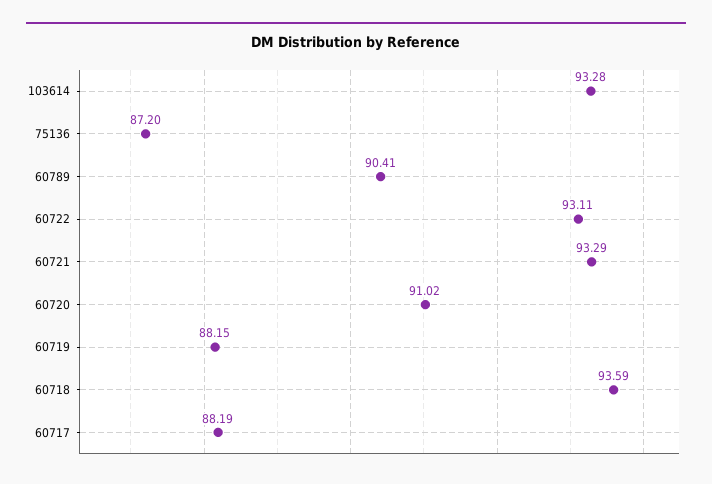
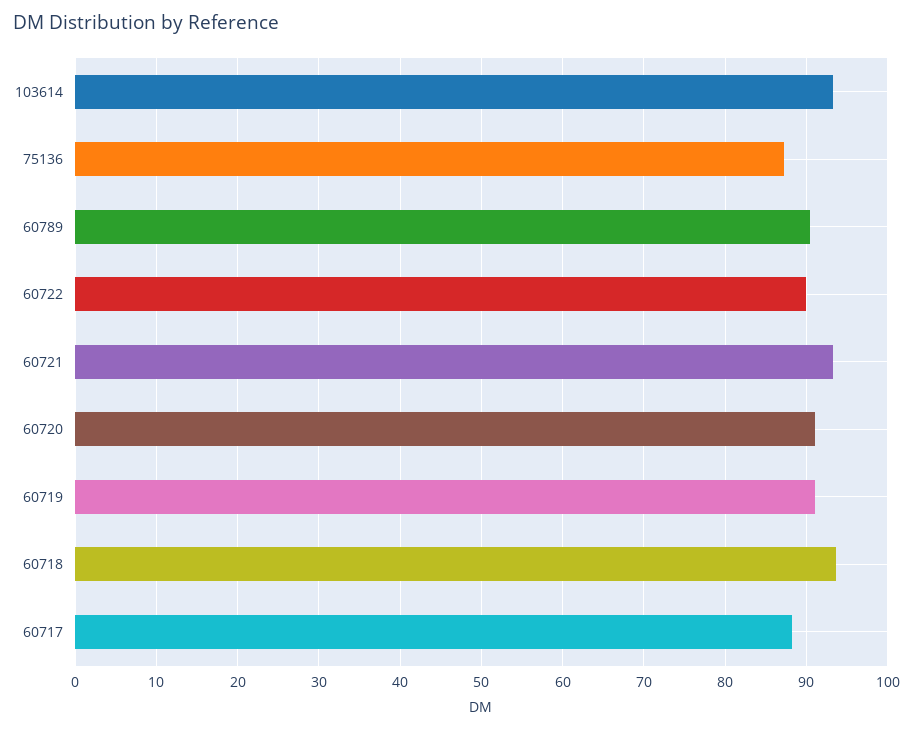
  {
    "103614": 93.28,
    "75136": 87.2,
    "60789": 90.41,
-   "60722": 93.11,
+   "60722": 90,
    "60721": 93.29,
    "60720": 91.02,
-   "60719": 88.15,
+   "60719": 91,
    "60718": 93.59,
    "60717": 88.19
  }

